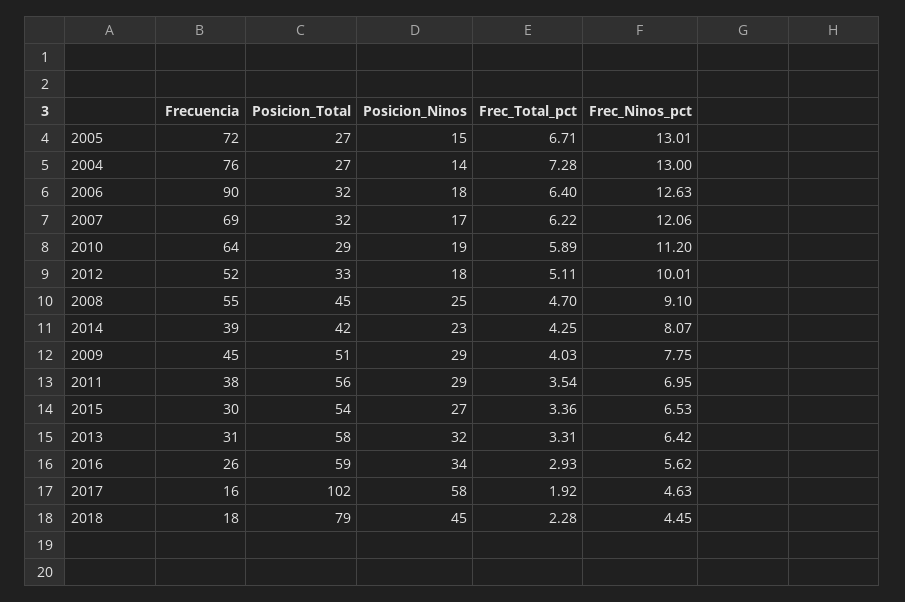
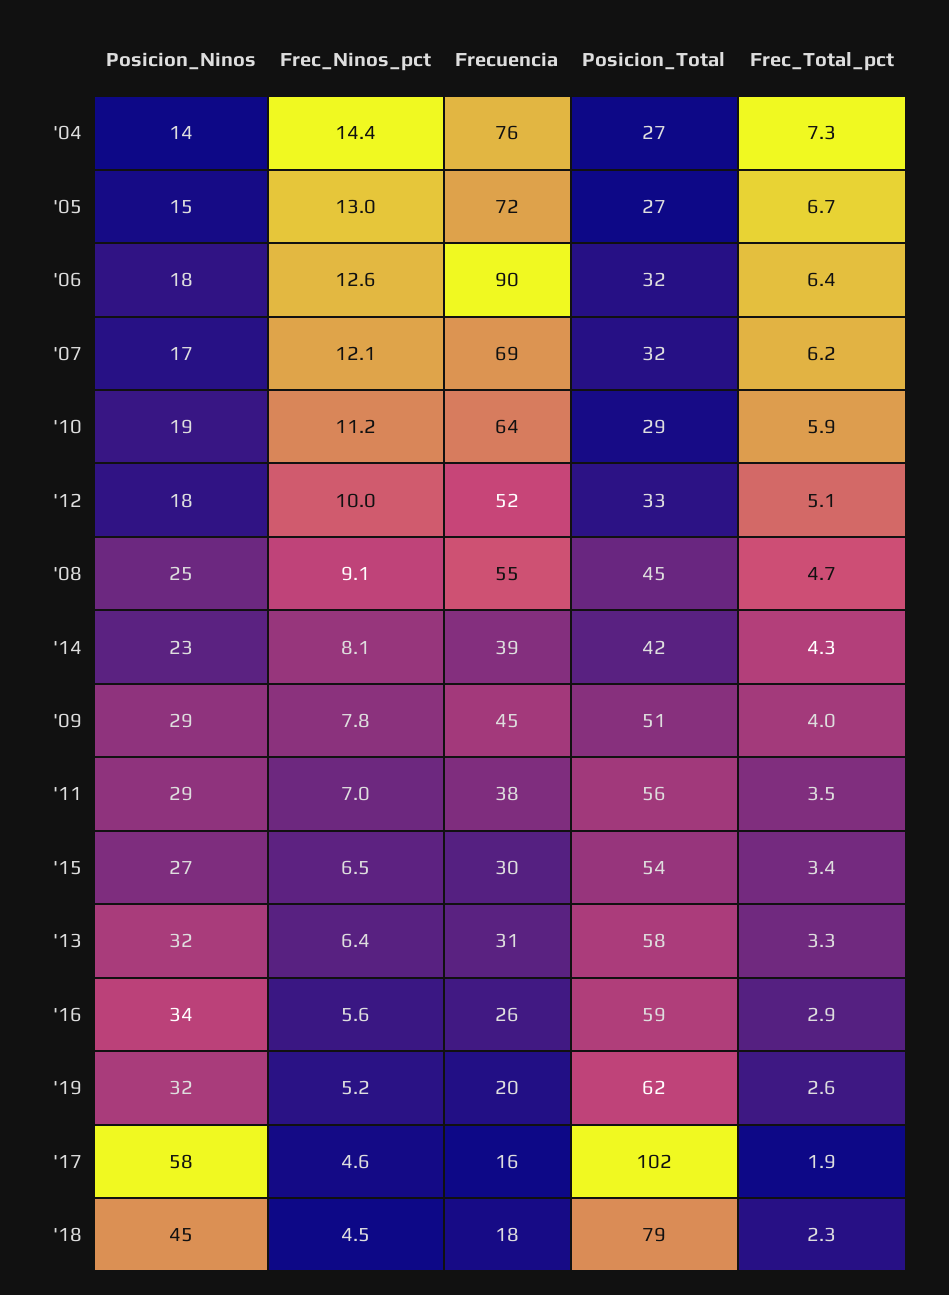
  {
    "Frecuencia": {
      "2005": 72,
      "2004": 76,
      "2006": 90,
      "2007": 69,
      "2010": 64,
      "2012": 52,
      "2008": 55,
      "2014": 39,
      "2009": 45,
      "2011": 38,
      "2015": 30,
      "2013": 31,
      "2016": 26,
      "2017": 16,
-     "2018": 18
+     "2018": 18,
+     "'19": 20
    },
    "Posicion_Total": {
      "2005": 27,
      "2004": 27,
      "2006": 32,
      "2007": 32,
      "2010": 29,
      "2012": 33,
      "2008": 45,
      "2014": 42,
      "2009": 51,
      "2011": 56,
      "2015": 54,
      "2013": 58,
      "2016": 59,
      "2017": 102,
-     "2018": 79
+     "2018": 79,
+     "'19": 62
    },
    "Posicion_Ninos": {
      "2005": 15,
      "2004": 14,
      "2006": 18,
      "2007": 17,
      "2010": 19,
      "2012": 18,
      "2008": 25,
      "2014": 23,
      "2009": 29,
      "2011": 29,
      "2015": 27,
      "2013": 32,
      "2016": 34,
      "2017": 58,
-     "2018": 45
+     "2018": 45,
+     "'19": 32
    },
    "Frec_Total_pct": {
      "2005": 6.71,
      "2004": 7.28,
      "2006": 6.4,
      "2007": 6.22,
      "2010": 5.89,
      "2012": 5.11,
      "2008": 4.7,
      "2014": 4.25,
      "2009": 4.03,
      "2011": 3.54,
      "2015": 3.36,
      "2013": 3.31,
      "2016": 2.93,
      "2017": 1.92,
-     "2018": 2.28
+     "2018": 2.28,
+     "'19": 2.6
    },
    "Frec_Ninos_pct": {
      "2005": 13.01,
-     "2004": 13,
+     "2004": 14.4,
      "2006": 12.63,
      "2007": 12.06,
      "2010": 11.2,
      "2012": 10.01,
      "2008": 9.1,
      "2014": 8.07,
      "2009": 7.75,
      "2011": 6.95,
      "2015": 6.53,
      "2013": 6.42,
      "2016": 5.62,
      "2017": 4.63,
-     "2018": 4.45
+     "2018": 4.45,
+     "'19": 5.2
    }
  }

